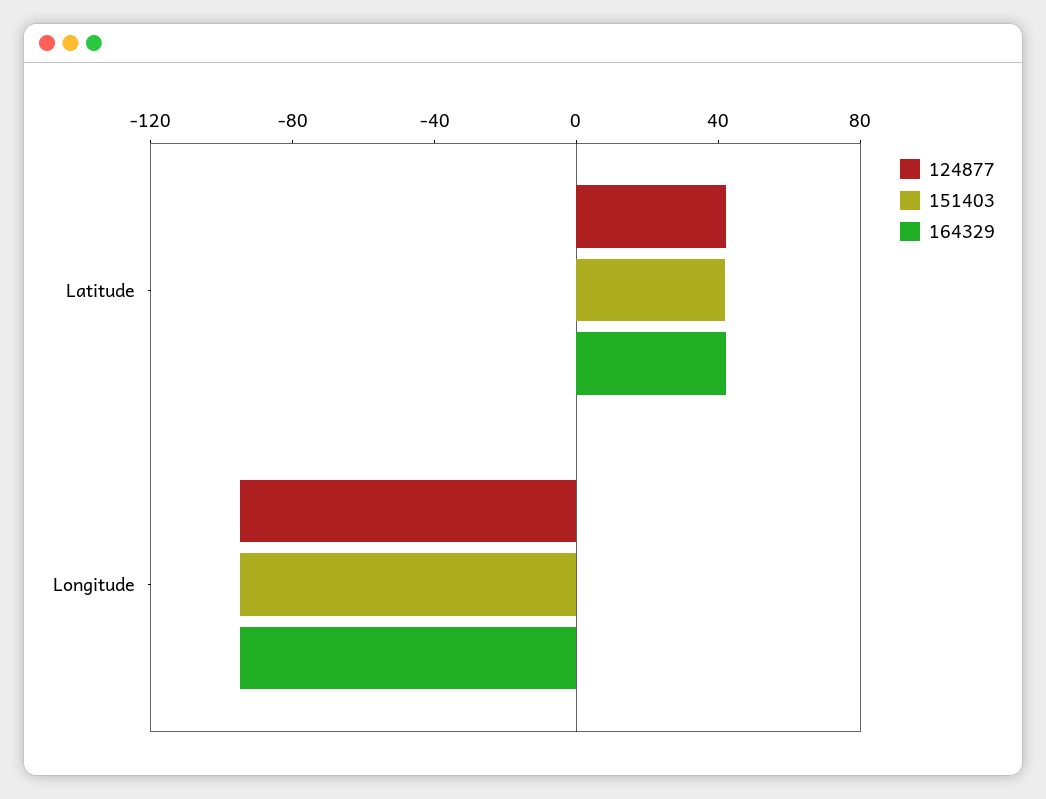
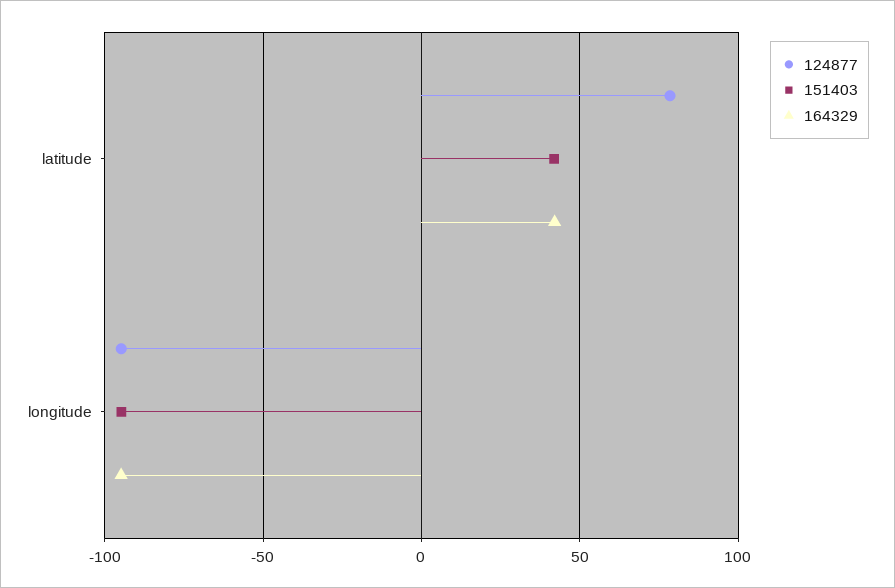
  {
    "124877": {
-     "Latitude": 40,
+     "Latitude": 80,
      "Longitude": -95
    },
    "151403": {
      "Latitude": 40,
      "Longitude": -95
    },
    "164329": {
      "Latitude": 40,
      "Longitude": -95
    }
  }

